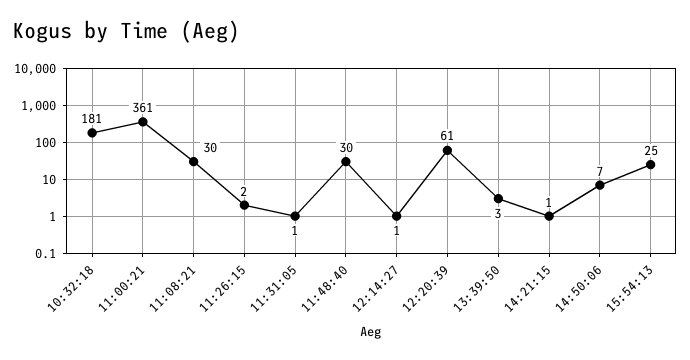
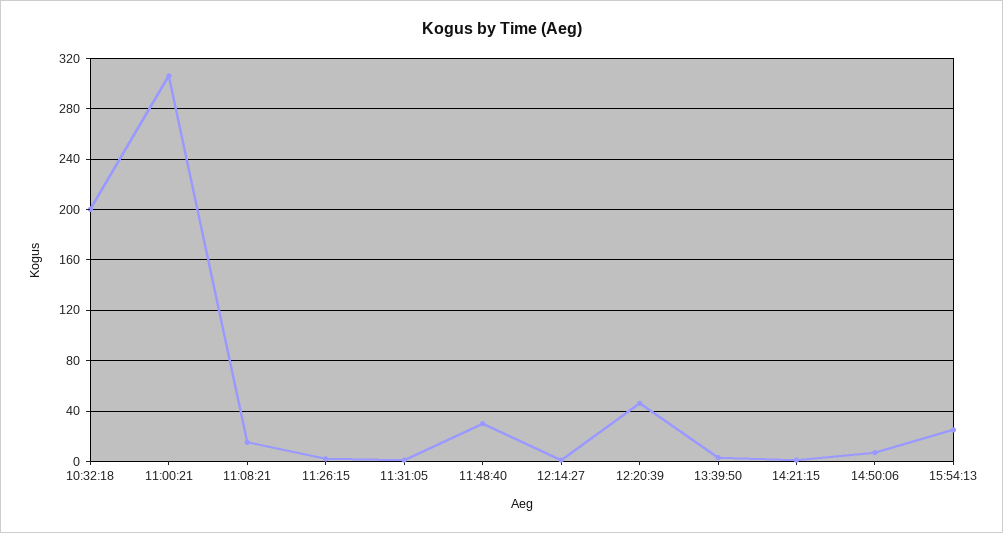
  {
-   "10:32:18": 181,
+   "10:32:18": 200,
-   "11:00:21": 361,
+   "11:00:21": 305,
-   "11:08:21": 30,
+   "11:08:21": 15,
    "11:26:15": 2,
    "11:31:05": 1,
    "11:48:40": 30,
    "12:14:27": 1,
-   "12:20:39": 61,
+   "12:20:39": 45,
    "13:39:50": 3,
    "14:21:15": 1,
    "14:50:06": 7,
    "15:54:13": 25
  }

